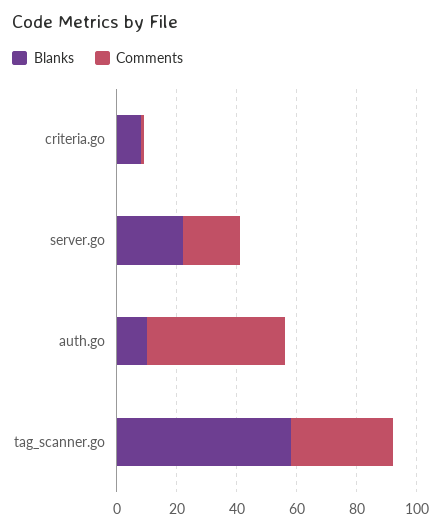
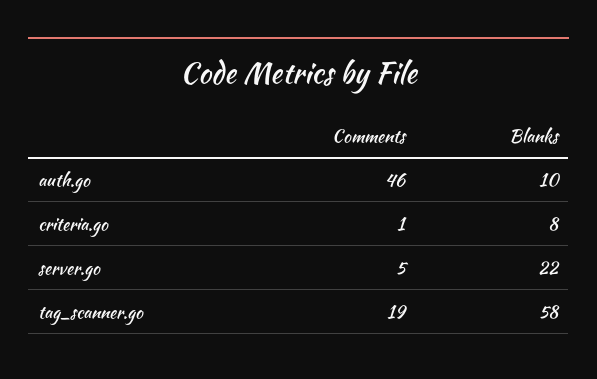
  {
    "Blanks": {
      "criteria.go": 8,
      "server.go": 22,
      "auth.go": 10,
      "tag_scanner.go": 58
    },
    "Comments": {
      "criteria.go": 1,
-     "server.go": 20,
+     "server.go": 5,
      "auth.go": 46,
-     "tag_scanner.go": 35
+     "tag_scanner.go": 19
    }
  }

